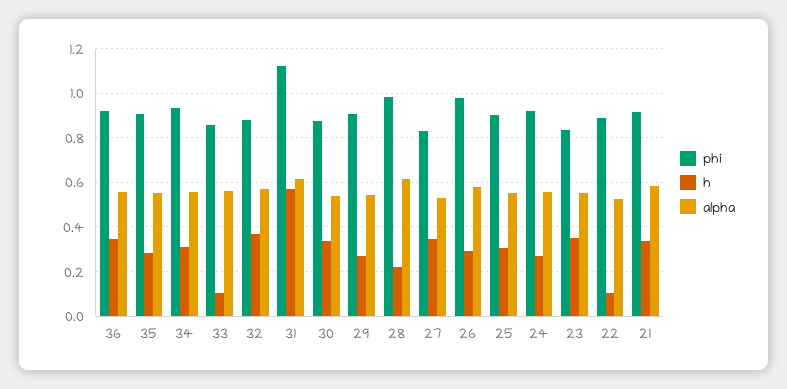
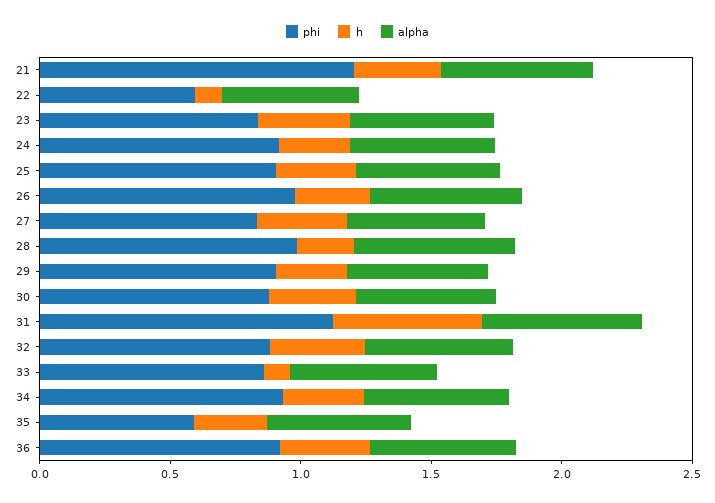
  {
    "phi": {
      "36": 0.9,
-     "35": 0.9,
+     "35": 0.6,
      "34": 0.95,
      "33": 0.85,
      "32": 0.9,
      "31": 1.1,
      "30": 0.9,
      "29": 0.9,
      "28": 1,
      "27": 0.85,
      "26": 1,
      "25": 0.9,
      "24": 0.9,
      "23": 0.85,
-     "22": 0.9,
+     "22": 0.6,
-     "21": 0.9
+     "21": 1.2
    },
    "h": {
      "36": 0.35,
      "35": 0.3,
      "34": 0.3,
      "33": 0.1,
      "32": 0.35,
      "31": 0.55,
      "30": 0.35,
      "29": 0.25,
      "28": 0.2,
      "27": 0.35,
      "26": 0.3,
      "25": 0.3,
      "24": 0.25,
      "23": 0.35,
      "22": 0.1,
      "21": 0.35
    },
    "alpha": {
      "36": 0.55,
      "35": 0.55,
      "34": 0.55,
      "33": 0.55,
      "32": 0.55,
      "31": 0.6,
      "30": 0.55,
      "29": 0.55,
      "28": 0.6,
      "27": 0.55,
      "26": 0.6,
      "25": 0.55,
      "24": 0.55,
      "23": 0.55,
      "22": 0.55,
      "21": 0.6
    }
  }

